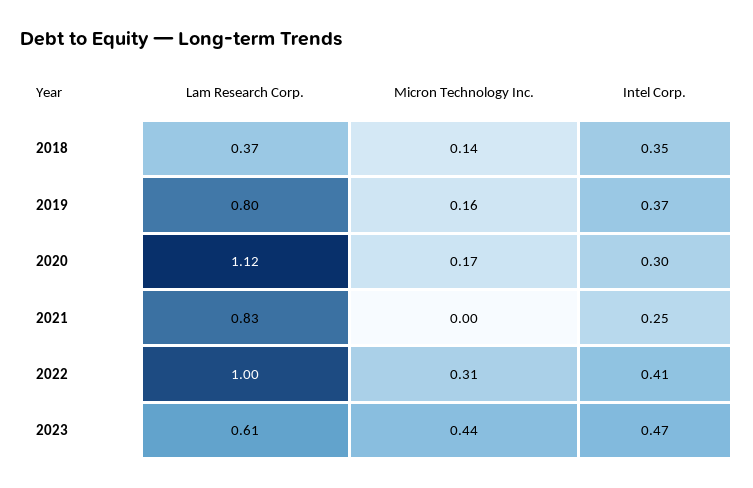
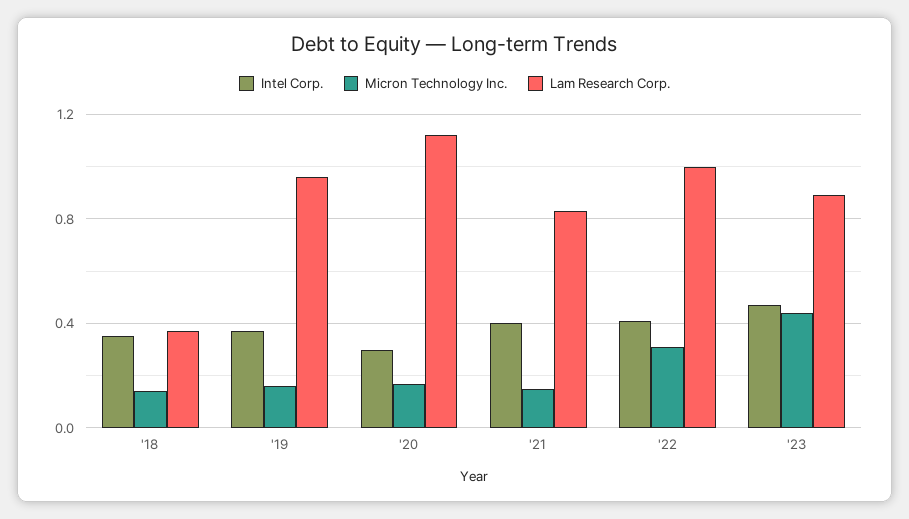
  {
    "Lam Research Corp.": {
      "2018": 0.37,
-     "2019": 0.8,
+     "2019": 0.95,
      "2020": 1.12,
      "2021": 0.83,
      "2022": 1,
-     "2023": 0.61
+     "2023": 0.9
    },
    "Micron Technology Inc.": {
      "2018": 0.14,
      "2019": 0.16,
      "2020": 0.17,
-     "2021": 0,
+     "2021": 0.15,
      "2022": 0.31,
      "2023": 0.44
    },
    "Intel Corp.": {
      "2018": 0.35,
      "2019": 0.37,
      "2020": 0.3,
-     "2021": 0.25,
+     "2021": 0.4,
      "2022": 0.41,
      "2023": 0.47
    }
  }

